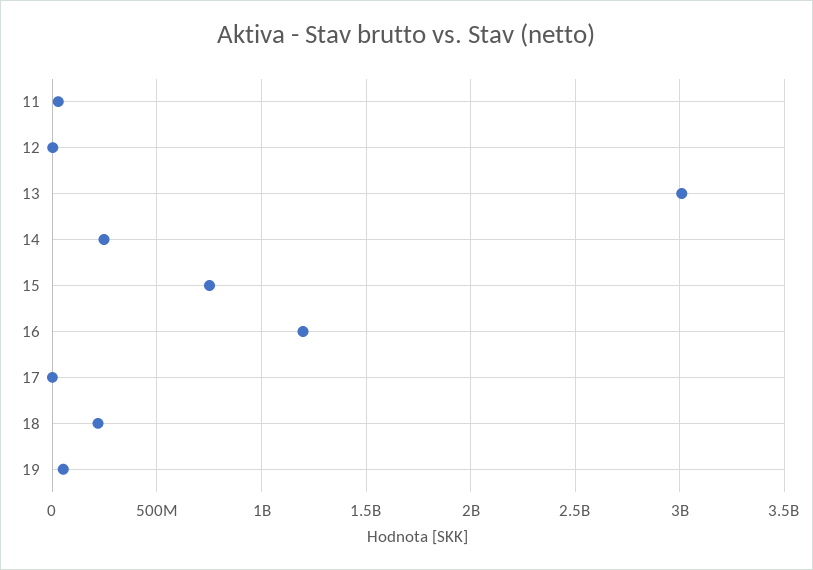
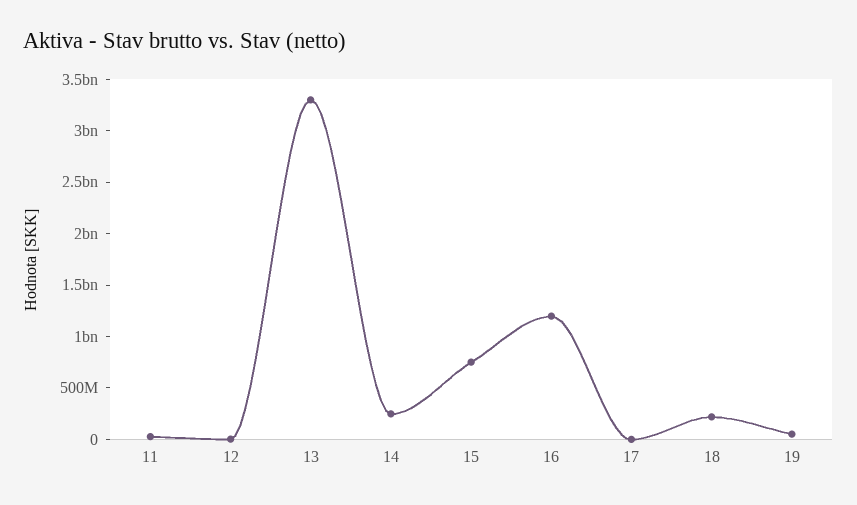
  {
    "11": 50000000,
    "12": 0,
-   "13": 3000000000,
+   "13": 3300000000,
    "14": 250000000,
    "15": 750000000,
    "16": 1200000000,
    "17": 0,
    "18": 200000000,
    "19": 50000000
  }

